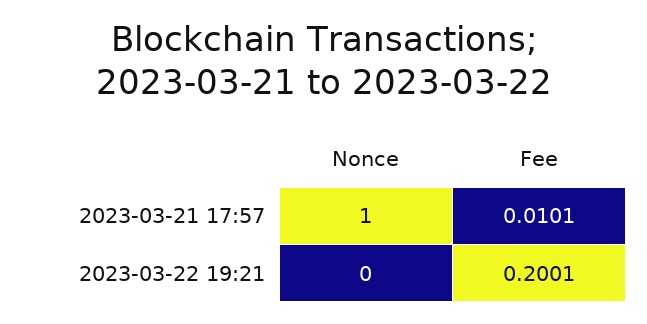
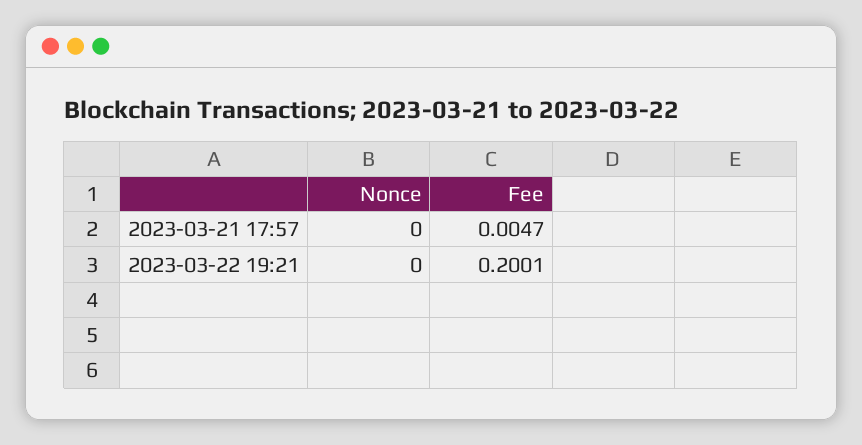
  {
    "Nonce": {
-     "2023-03-21 17:57": 1,
+     "2023-03-21 17:57": 0,
      "2023-03-22 19:21": 0
    },
    "Fee": {
-     "2023-03-21 17:57": 0.0101,
+     "2023-03-21 17:57": 0.0047,
      "2023-03-22 19:21": 0.2001
    }
  }

